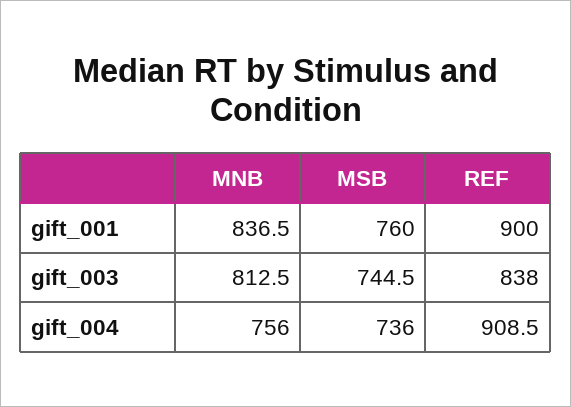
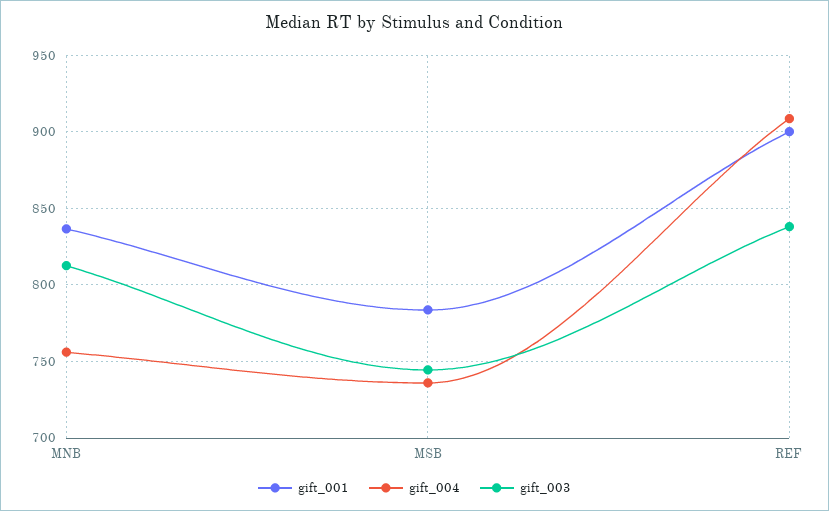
  {
    "gift_001": {
      "MNB": 836.5,
-     "MSB": 760,
+     "MSB": 785,
      "REF": 900
    },
    "gift_003": {
      "MNB": 812.5,
      "MSB": 744.5,
      "REF": 838
    },
    "gift_004": {
      "MNB": 756,
      "MSB": 736,
      "REF": 908.5
    }
  }

